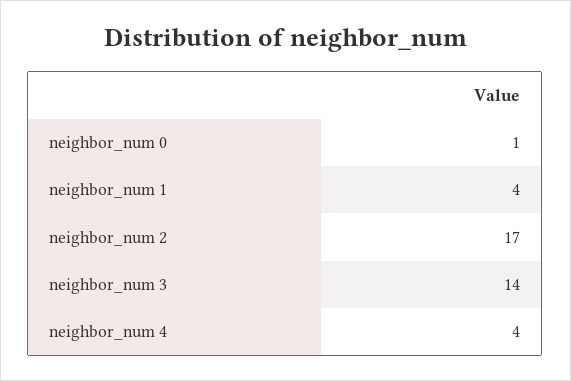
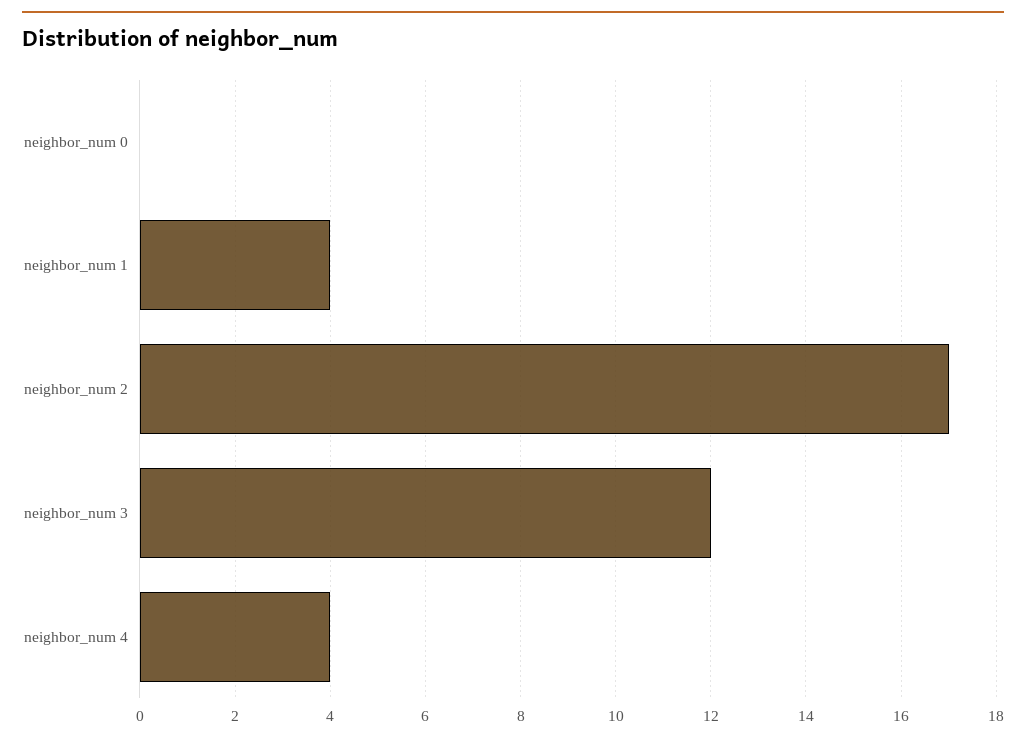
  {
-   "neighbor_num 0": 1,
+   "neighbor_num 0": 0,
    "neighbor_num 1": 4,
    "neighbor_num 2": 17,
-   "neighbor_num 3": 14,
+   "neighbor_num 3": 12,
    "neighbor_num 4": 4
  }

